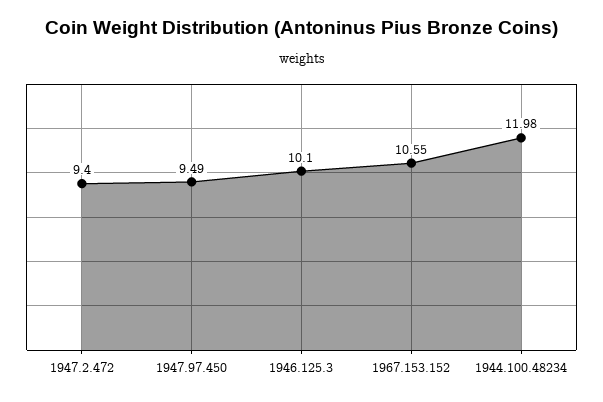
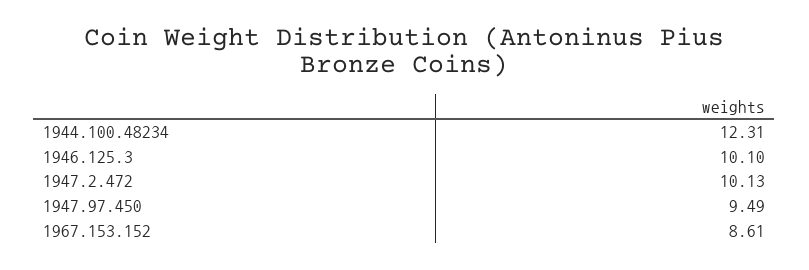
  {
-   "1947.2.472": 9.4,
+   "1947.2.472": 10.13,
    "1947.97.450": 9.49,
    "1946.125.3": 10.1,
-   "1967.153.152": 10.55,
+   "1967.153.152": 8.61,
-   "1944.100.48234": 11.98
+   "1944.100.48234": 12.31
  }

